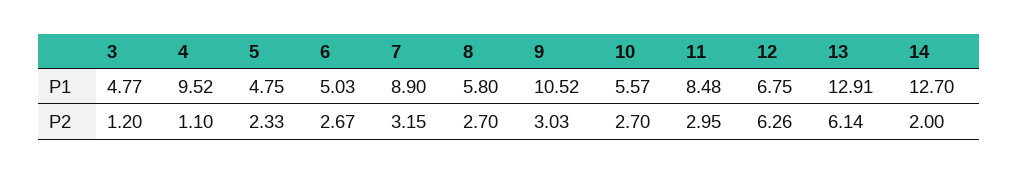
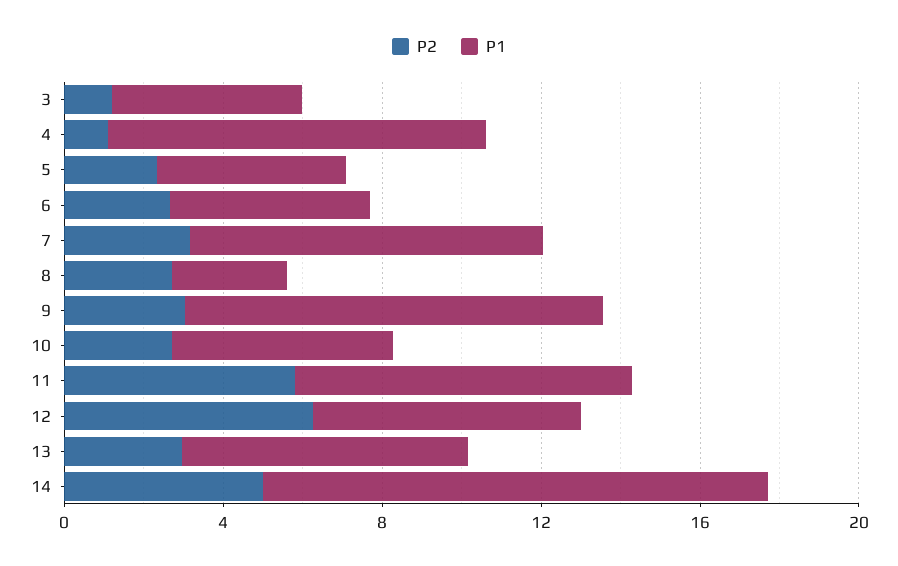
  {
    "P1": {
      "3": 4.77,
      "4": 9.52,
      "5": 4.75,
      "6": 5.03,
      "7": 8.9,
-     "8": 5.8,
+     "8": 3,
      "9": 10.52,
      "10": 5.57,
      "11": 8.48,
      "12": 6.75,
-     "13": 12.91,
+     "13": 7,
      "14": 12.7
    },
    "P2": {
      "3": 1.2,
      "4": 1.1,
      "5": 2.33,
      "6": 2.67,
      "7": 3.15,
      "8": 2.7,
      "9": 3.03,
      "10": 2.7,
-     "11": 2.95,
+     "11": 6,
      "12": 6.26,
-     "13": 6.14,
+     "13": 3,
-     "14": 2
+     "14": 5
    }
  }

